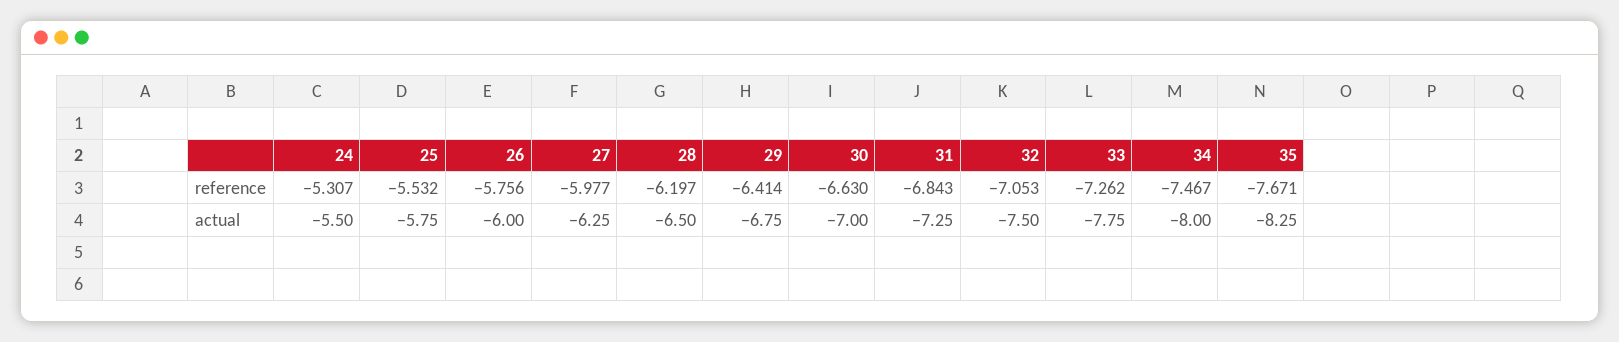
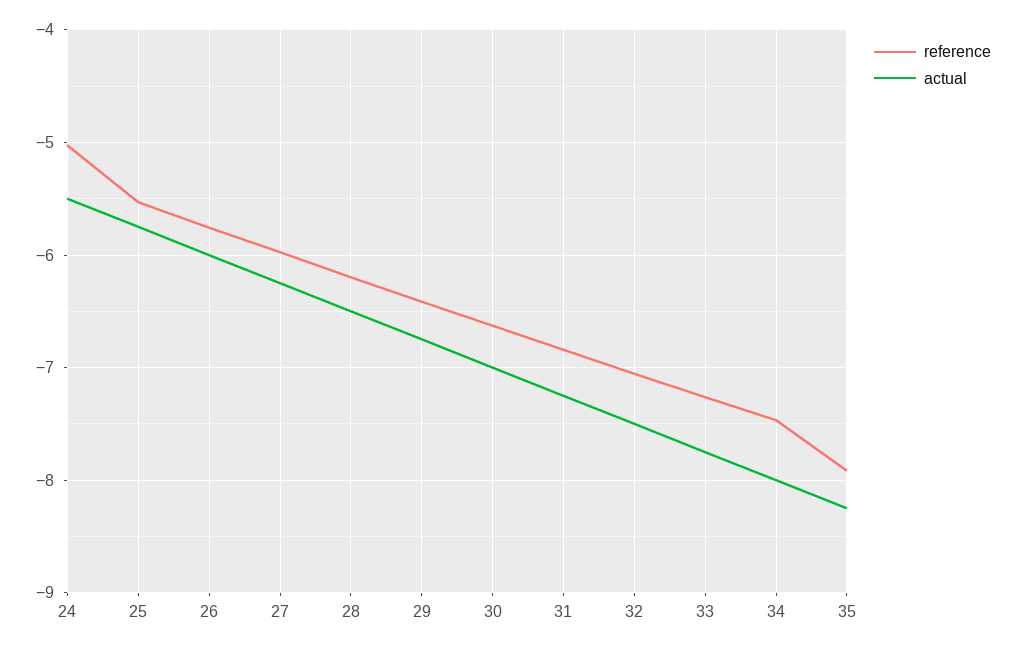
  {
    "reference": {
-     "24": -5.307,
+     "24": -5,
      "25": -5.532,
      "26": -5.756,
      "27": -5.977,
      "28": -6.197,
      "29": -6.414,
      "30": -6.63,
      "31": -6.843,
      "32": -7.053,
      "33": -7.262,
      "34": -7.467,
-     "35": -7.671
+     "35": -7.9
    },
    "actual": {
      "24": -5.5,
      "25": -5.75,
      "26": -6,
      "27": -6.25,
      "28": -6.5,
      "29": -6.75,
      "30": -7,
      "31": -7.25,
      "32": -7.5,
      "33": -7.75,
      "34": -8,
      "35": -8.25
    }
  }

